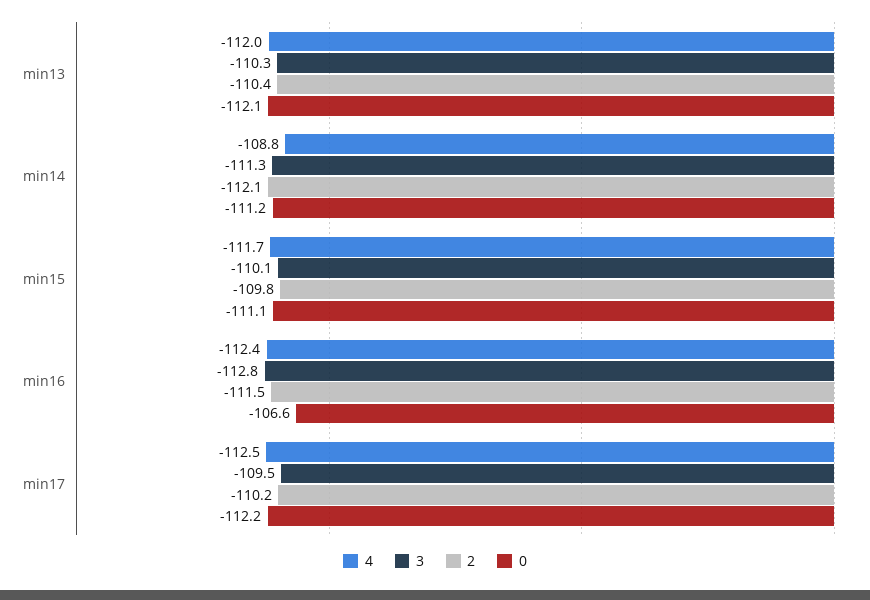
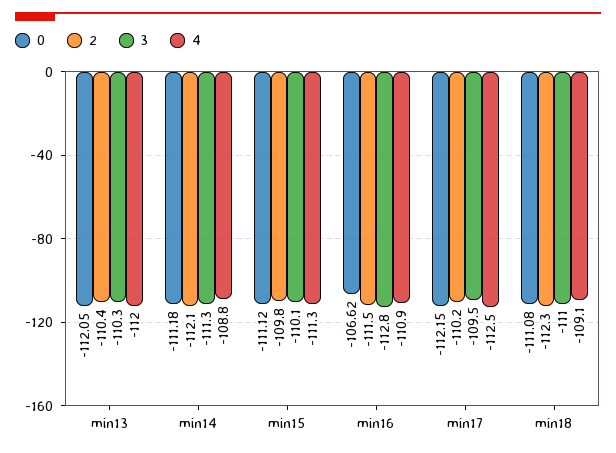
  {
    "4": {
      "min13": -112,
      "min14": -108.8,
-     "min15": -111.7,
+     "min15": -111.3,
-     "min16": -112.4,
+     "min16": -110.9,
-     "min17": -112.5
+     "min17": -112.5,
+     "min18": -109.1
    },
    "3": {
      "min13": -110.3,
      "min14": -111.3,
      "min15": -110.1,
      "min16": -112.8,
-     "min17": -109.5
+     "min17": -109.5,
+     "min18": -111
    },
    "2": {
      "min13": -110.4,
      "min14": -112.1,
      "min15": -109.8,
      "min16": -111.5,
-     "min17": -110.2
+     "min17": -110.2,
+     "min18": -112.3
    },
    "0": {
      "min13": -112.05,
      "min14": -111.18,
      "min15": -111.12,
      "min16": -106.62,
-     "min17": -112.15
+     "min17": -112.15,
+     "min18": -111.08
    }
  }

